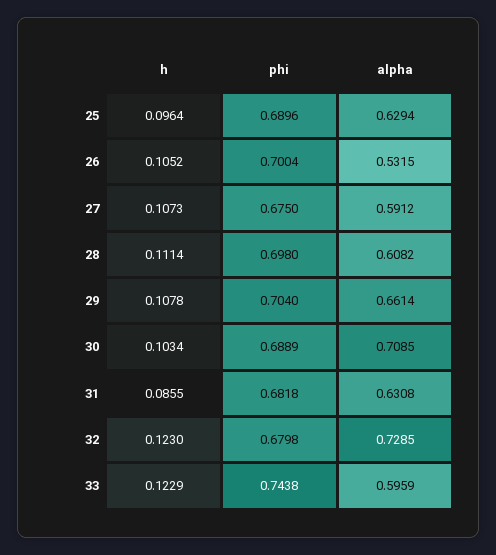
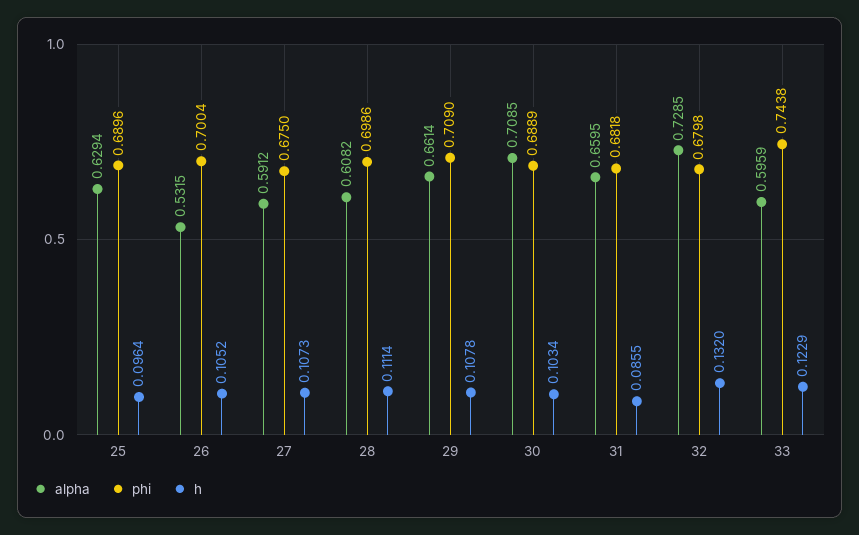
  {
    "h": {
      "25": 0.0964,
      "26": 0.1052,
      "27": 0.1073,
      "28": 0.1114,
      "29": 0.1078,
      "30": 0.1034,
      "31": 0.0855,
-     "32": 0.123,
+     "32": 0.132,
      "33": 0.1229
    },
    "phi": {
      "25": 0.6896,
      "26": 0.7004,
      "27": 0.675,
-     "28": 0.698,
+     "28": 0.6986,
-     "29": 0.704,
+     "29": 0.709,
      "30": 0.6889,
      "31": 0.6818,
      "32": 0.6798,
      "33": 0.7438
    },
    "alpha": {
      "25": 0.6294,
      "26": 0.5315,
      "27": 0.5912,
      "28": 0.6082,
      "29": 0.6614,
      "30": 0.7085,
-     "31": 0.6308,
+     "31": 0.6595,
      "32": 0.7285,
      "33": 0.5959
    }
  }

